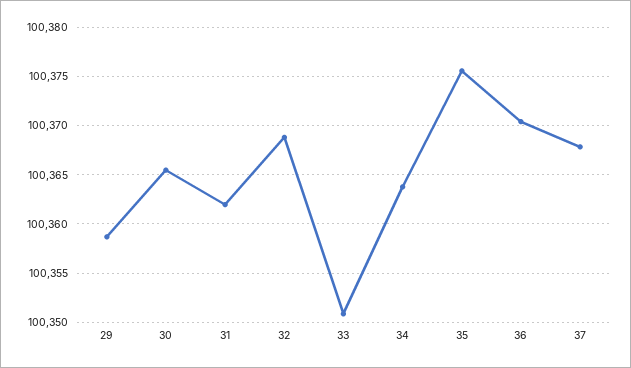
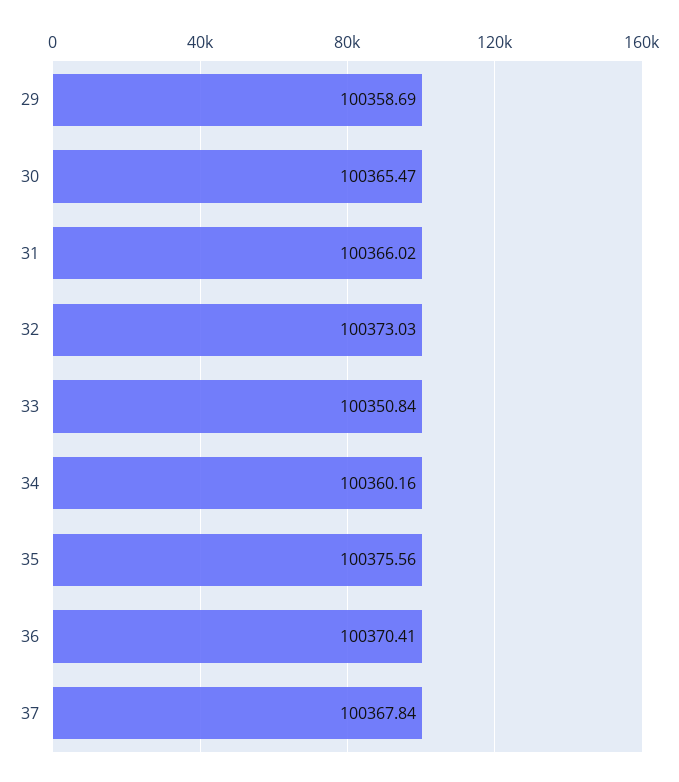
  {
    "29": 100358.69,
    "30": 100365.47,
-   "31": 100362,
+   "31": 100366.02,
-   "32": 100369,
+   "32": 100373.03,
    "33": 100350.84,
-   "34": 100364,
+   "34": 100360.16,
    "35": 100375.56,
    "36": 100370.41,
    "37": 100367.84
  }

